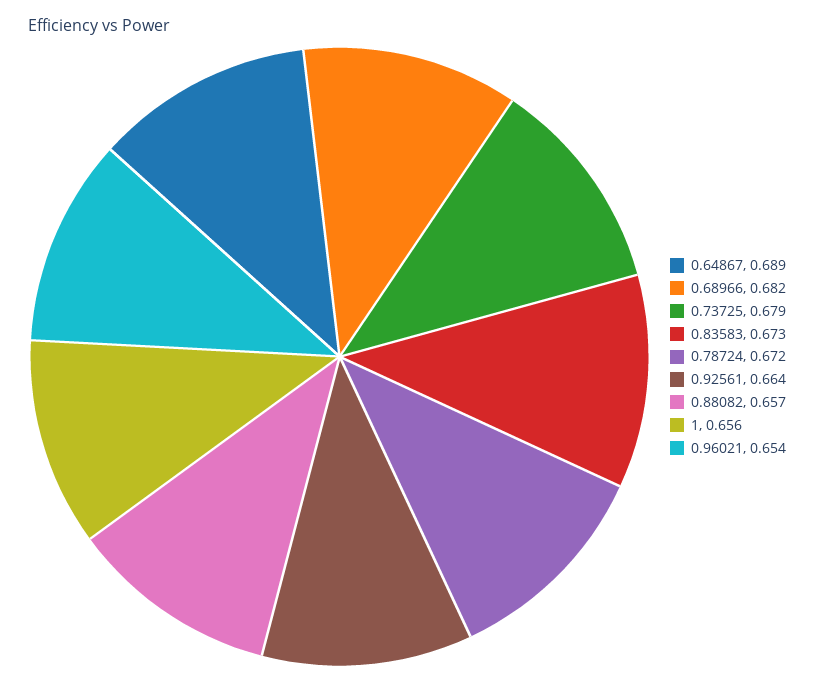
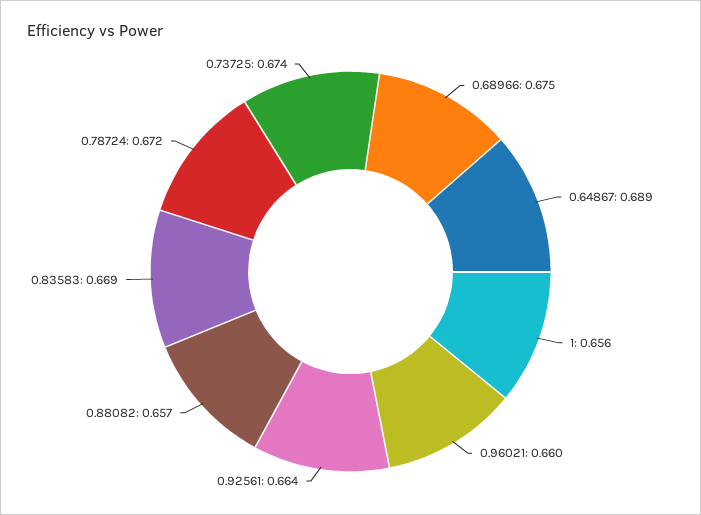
  {
    "0.64867": 0.689,
-   "0.68966": 0.682,
+   "0.68966": 0.675,
-   "0.73725": 0.679,
+   "0.73725": 0.674,
-   "0.83583": 0.673,
+   "0.83583": 0.669,
    "0.78724": 0.672,
    "0.92561": 0.664,
    "0.88082": 0.657,
    "1": 0.656,
-   "0.96021": 0.654
+   "0.96021": 0.66
  }

